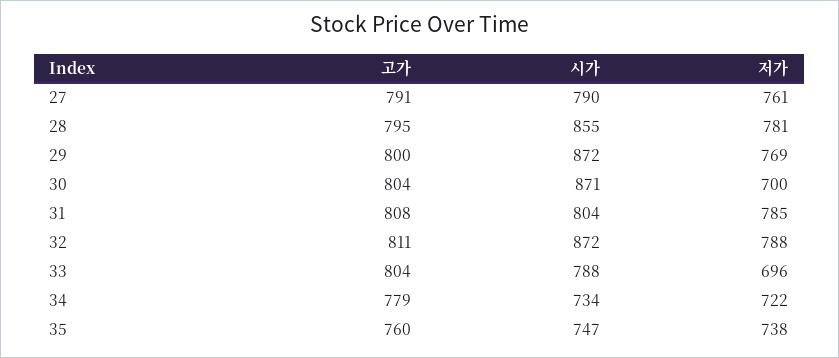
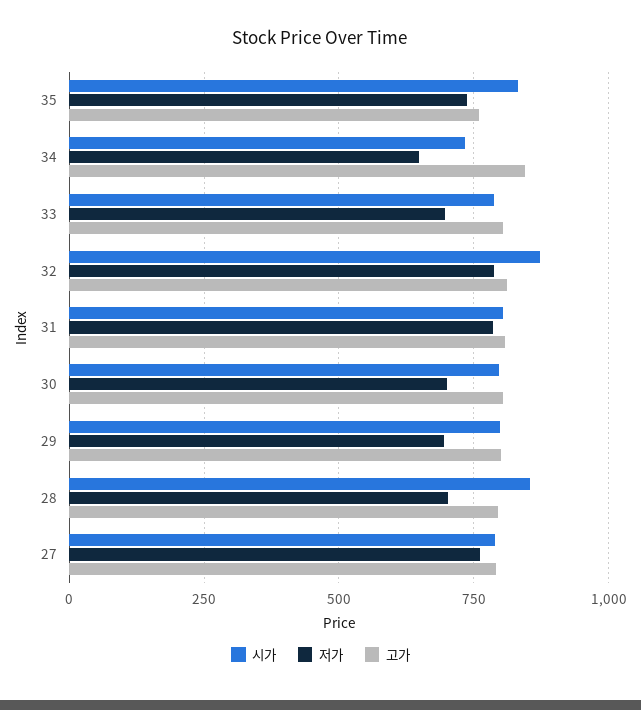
  {
    "고가": {
      "27": 791,
      "28": 795,
      "29": 800,
      "30": 804,
      "31": 808,
      "32": 811,
      "33": 804,
-     "34": 779,
+     "34": 850,
      "35": 760
    },
    "시가": {
      "27": 790,
      "28": 855,
-     "29": 872,
+     "29": 800,
-     "30": 871,
+     "30": 800,
      "31": 804,
      "32": 872,
      "33": 788,
      "34": 734,
-     "35": 747
+     "35": 825
    },
    "저가": {
      "27": 761,
-     "28": 781,
+     "28": 700,
-     "29": 769,
+     "29": 700,
      "30": 700,
      "31": 785,
      "32": 788,
      "33": 696,
-     "34": 722,
+     "34": 650,
      "35": 738
    }
  }

